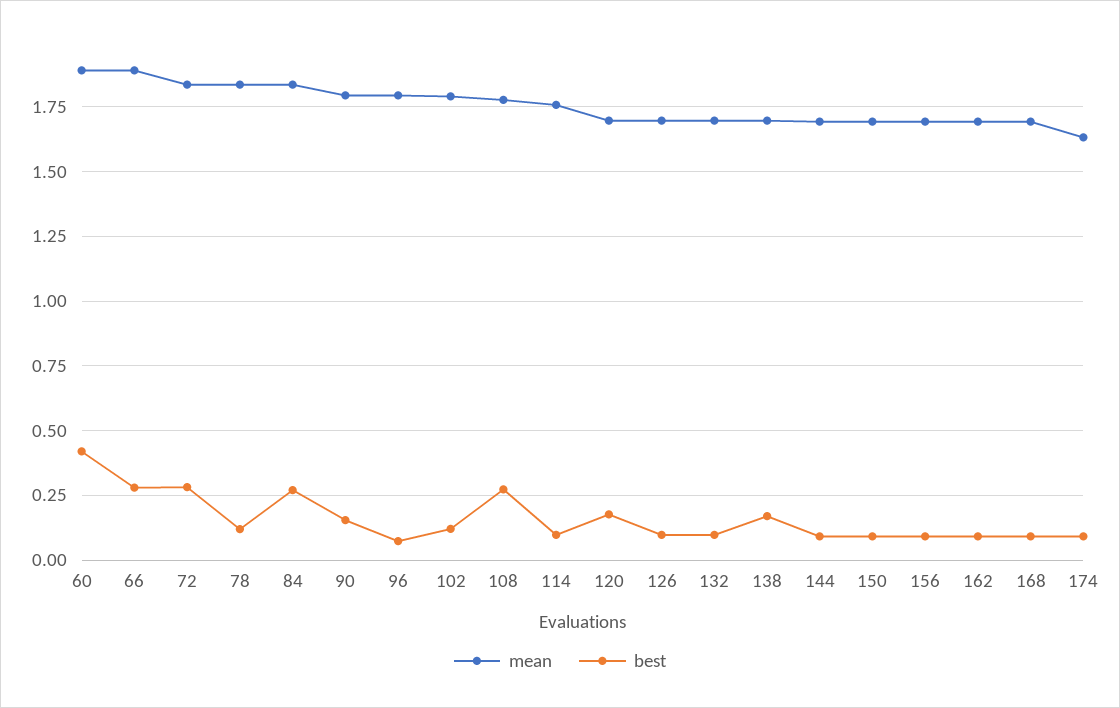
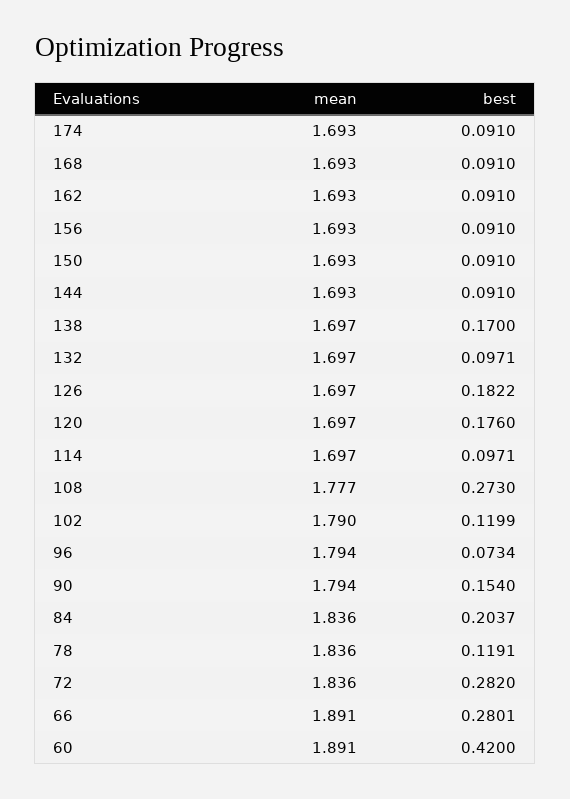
  {
    "mean": {
      "60": 1.891,
      "66": 1.891,
      "72": 1.836,
      "78": 1.836,
      "84": 1.836,
      "90": 1.794,
      "96": 1.794,
      "102": 1.79,
      "108": 1.777,
-     "114": 1.75,
+     "114": 1.697,
      "120": 1.697,
      "126": 1.697,
      "132": 1.697,
      "138": 1.697,
      "144": 1.693,
      "150": 1.693,
      "156": 1.693,
      "162": 1.693,
      "168": 1.693,
-     "174": 1.625
+     "174": 1.693
    },
    "best": {
      "60": 0.42,
      "66": 0.2801,
      "72": 0.282,
      "78": 0.1191,
-     "84": 0.275,
+     "84": 0.2037,
      "90": 0.154,
      "96": 0.0734,
      "102": 0.1199,
      "108": 0.273,
      "114": 0.0971,
      "120": 0.176,
-     "126": 0.1,
+     "126": 0.1822,
      "132": 0.0971,
      "138": 0.17,
      "144": 0.091,
      "150": 0.091,
      "156": 0.091,
      "162": 0.091,
      "168": 0.091,
      "174": 0.091
    }
  }

